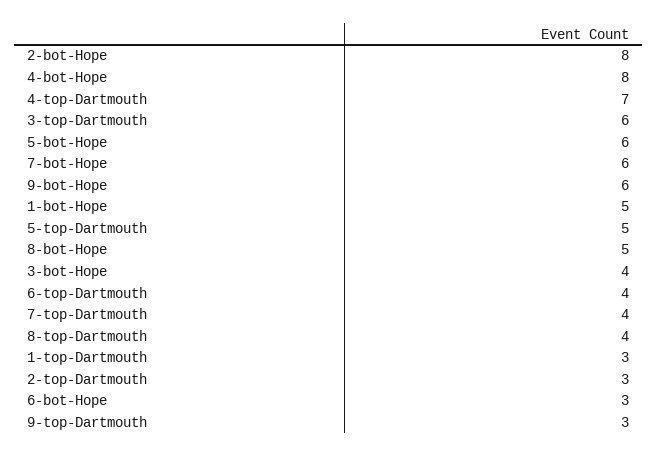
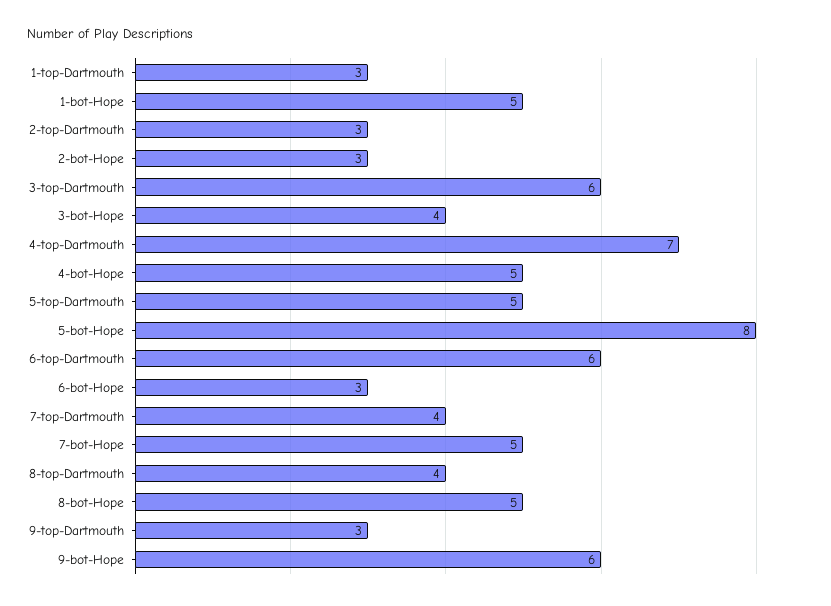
  {
-   "2-bot-Hope": 8,
+   "2-bot-Hope": 3,
-   "4-bot-Hope": 8,
+   "4-bot-Hope": 5,
    "4-top-Dartmouth": 7,
    "3-top-Dartmouth": 6,
-   "5-bot-Hope": 6,
+   "5-bot-Hope": 8,
-   "7-bot-Hope": 6,
+   "7-bot-Hope": 5,
    "9-bot-Hope": 6,
    "1-bot-Hope": 5,
    "5-top-Dartmouth": 5,
    "8-bot-Hope": 5,
    "3-bot-Hope": 4,
-   "6-top-Dartmouth": 4,
+   "6-top-Dartmouth": 6,
    "7-top-Dartmouth": 4,
    "8-top-Dartmouth": 4,
    "1-top-Dartmouth": 3,
    "2-top-Dartmouth": 3,
    "6-bot-Hope": 3,
    "9-top-Dartmouth": 3
  }

